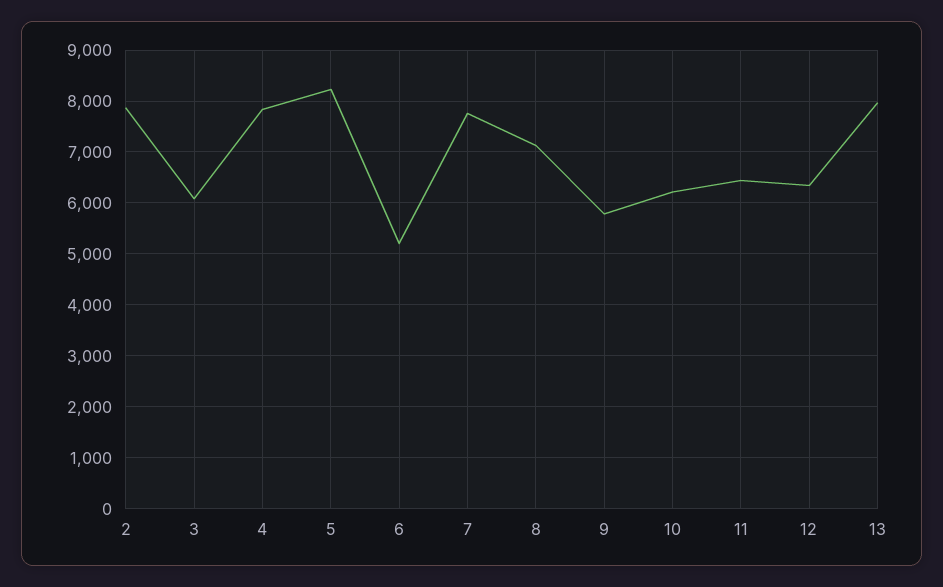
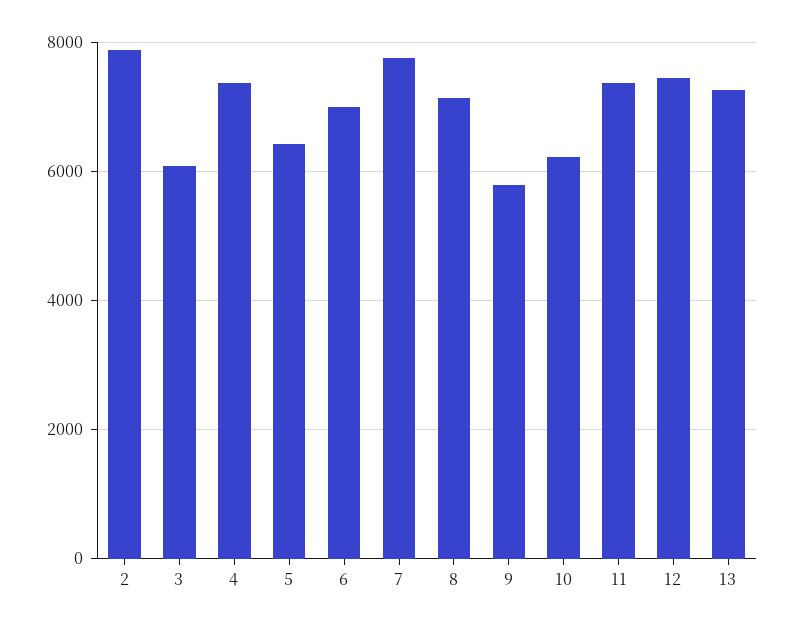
  {
    "2": 7800,
    "3": 6000,
-   "4": 7800,
+   "4": 7400,
-   "5": 8200,
+   "5": 6400,
-   "6": 5200,
+   "6": 7000,
    "7": 7800,
    "8": 7200,
    "9": 5800,
    "10": 6200,
-   "11": 6400,
+   "11": 7400,
-   "12": 6400,
+   "12": 7400,
-   "13": 8000
+   "13": 7200
  }

